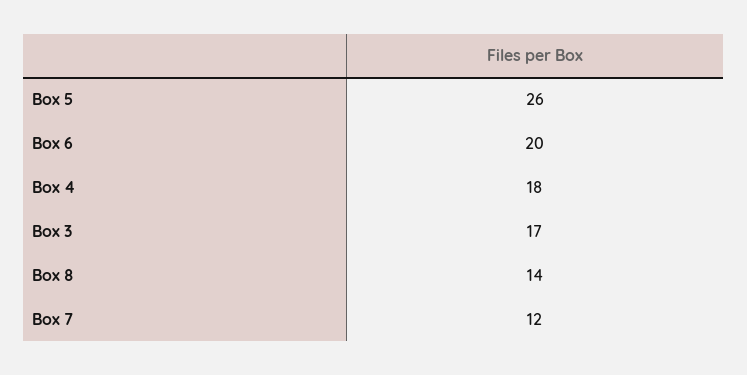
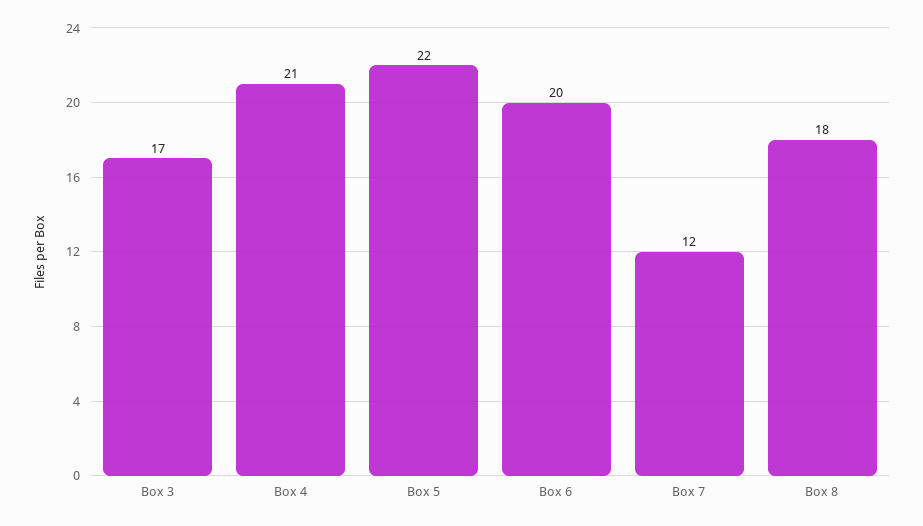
  {
-   "Box 5": 26,
+   "Box 5": 22,
    "Box 6": 20,
-   "Box 4": 18,
+   "Box 4": 21,
    "Box 3": 17,
-   "Box 8": 14,
+   "Box 8": 18,
    "Box 7": 12
  }

